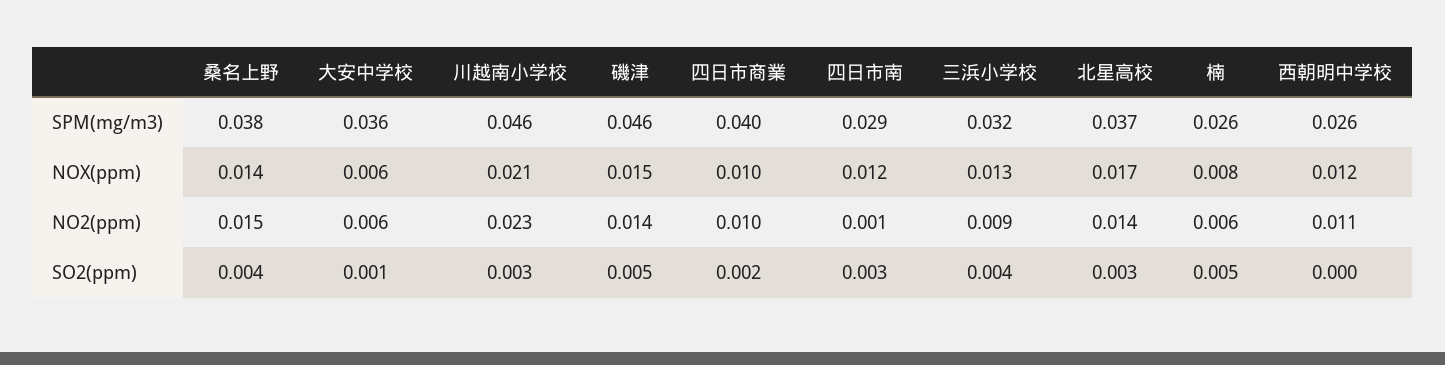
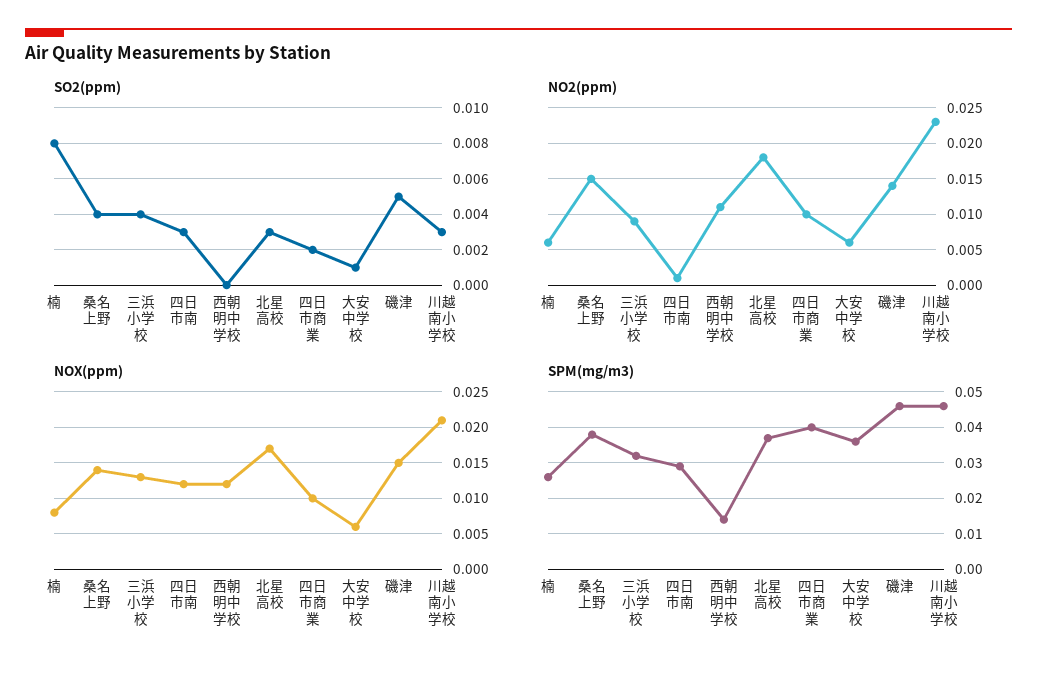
  {
    "SPM(mg/m3)": {
      "桑名上野": 0.038,
      "大安中学校": 0.036,
      "川越南小学校": 0.046,
      "磯津": 0.046,
      "四日市商業": 0.04,
      "四日市南": 0.029,
      "三浜小学校": 0.032,
      "北星高校": 0.037,
      "楠": 0.026,
-     "西朝明中学校": 0.026
+     "西朝明中学校": 0.015
    },
    "NOX(ppm)": {
      "桑名上野": 0.014,
      "大安中学校": 0.006,
      "川越南小学校": 0.021,
      "磯津": 0.015,
      "四日市商業": 0.01,
      "四日市南": 0.012,
      "三浜小学校": 0.013,
      "北星高校": 0.017,
      "楠": 0.008,
      "西朝明中学校": 0.012
    },
    "NO2(ppm)": {
      "桑名上野": 0.015,
      "大安中学校": 0.006,
      "川越南小学校": 0.023,
      "磯津": 0.014,
      "四日市商業": 0.01,
      "四日市南": 0.001,
      "三浜小学校": 0.009,
-     "北星高校": 0.014,
+     "北星高校": 0.018,
      "楠": 0.006,
      "西朝明中学校": 0.011
    },
    "SO2(ppm)": {
      "桑名上野": 0.004,
      "大安中学校": 0.001,
      "川越南小学校": 0.003,
      "磯津": 0.005,
      "四日市商業": 0.002,
      "四日市南": 0.003,
      "三浜小学校": 0.004,
      "北星高校": 0.003,
-     "楠": 0.005,
+     "楠": 0.008,
      "西朝明中学校": 0
    }
  }

